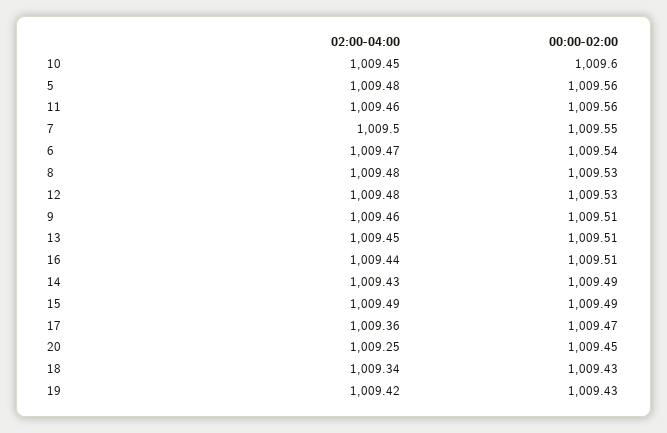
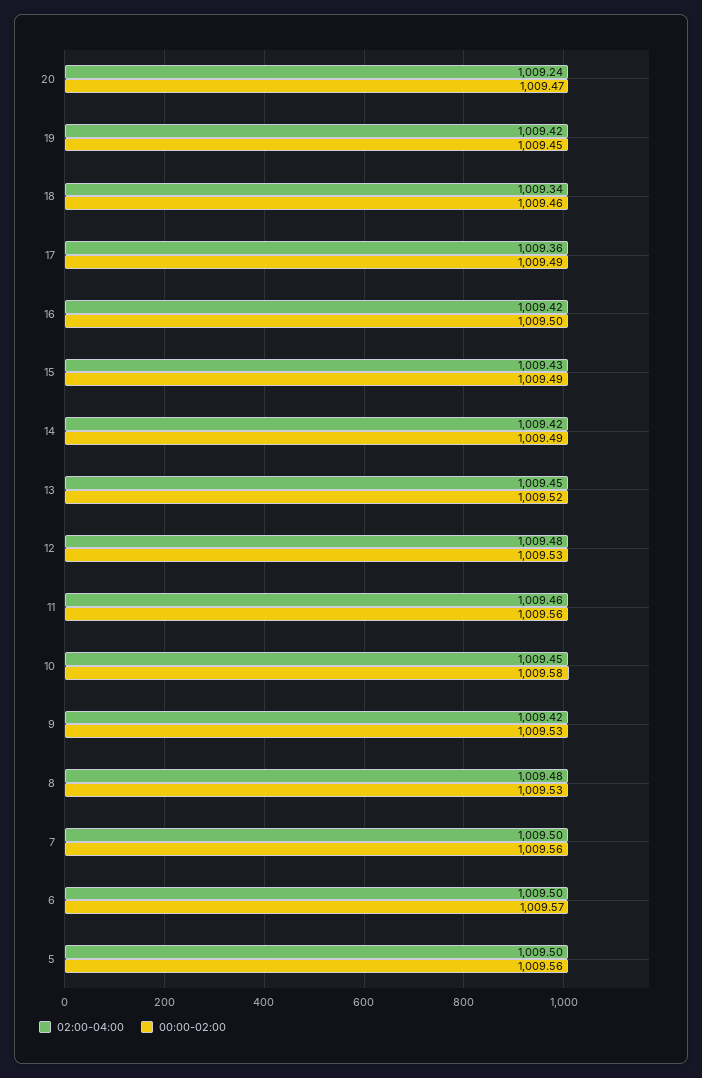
  {
    "02:00-04:00": {
      "10": 1009.45,
-     "5": 1009.48,
+     "5": 1009.5,
      "11": 1009.46,
      "7": 1009.5,
-     "6": 1009.47,
+     "6": 1009.5,
      "8": 1009.48,
      "12": 1009.48,
-     "9": 1009.46,
+     "9": 1009.42,
      "13": 1009.45,
-     "16": 1009.44,
+     "16": 1009.42,
-     "14": 1009.43,
+     "14": 1009.42,
-     "15": 1009.49,
+     "15": 1009.43,
      "17": 1009.36,
-     "20": 1009.25,
+     "20": 1009.24,
      "18": 1009.34,
      "19": 1009.42
    },
    "00:00-02:00": {
-     "10": 1009.6,
+     "10": 1009.58,
      "5": 1009.56,
      "11": 1009.56,
-     "7": 1009.55,
+     "7": 1009.56,
-     "6": 1009.54,
+     "6": 1009.57,
      "8": 1009.53,
      "12": 1009.53,
-     "9": 1009.51,
+     "9": 1009.53,
-     "13": 1009.51,
+     "13": 1009.52,
-     "16": 1009.51,
+     "16": 1009.5,
      "14": 1009.49,
      "15": 1009.49,
-     "17": 1009.47,
+     "17": 1009.49,
-     "20": 1009.45,
+     "20": 1009.47,
-     "18": 1009.43,
+     "18": 1009.46,
-     "19": 1009.43
+     "19": 1009.45
    }
  }

